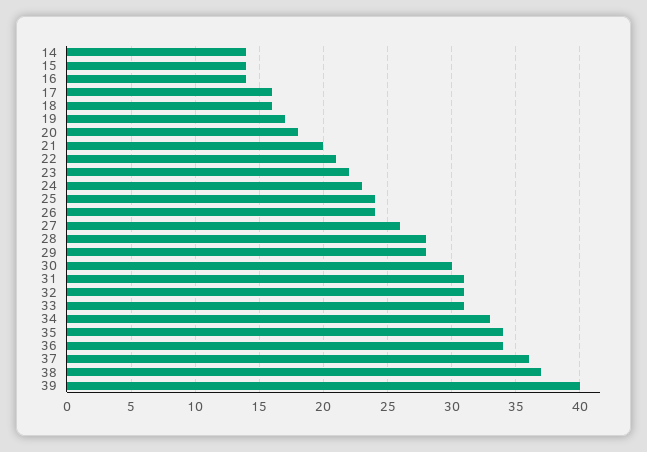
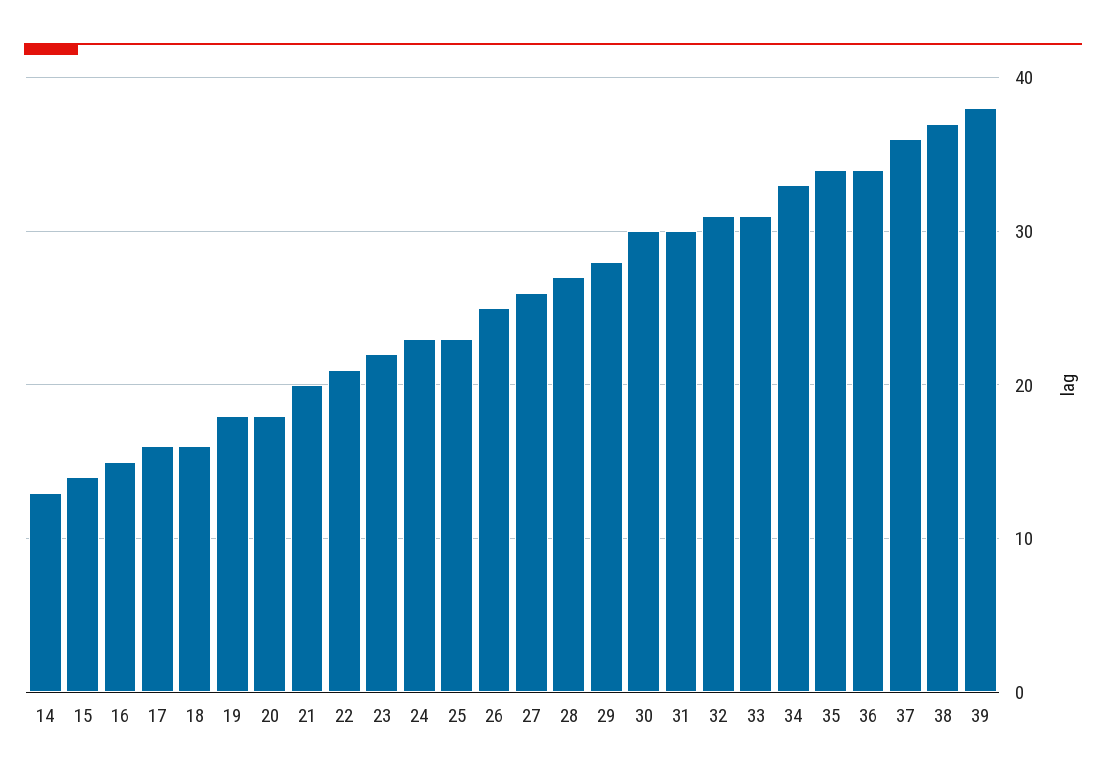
  {
-   "14": 14,
+   "14": 13,
    "15": 14,
-   "16": 14,
+   "16": 15,
    "17": 16,
    "18": 16,
-   "19": 17,
+   "19": 18,
    "20": 18,
    "21": 20,
    "22": 21,
    "23": 22,
    "24": 23,
-   "25": 24,
+   "25": 23,
-   "26": 24,
+   "26": 25,
    "27": 26,
-   "28": 28,
+   "28": 27,
    "29": 28,
    "30": 30,
-   "31": 31,
+   "31": 30,
    "32": 31,
    "33": 31,
    "34": 33,
    "35": 34,
    "36": 34,
    "37": 36,
    "38": 37,
-   "39": 40
+   "39": 38
  }

